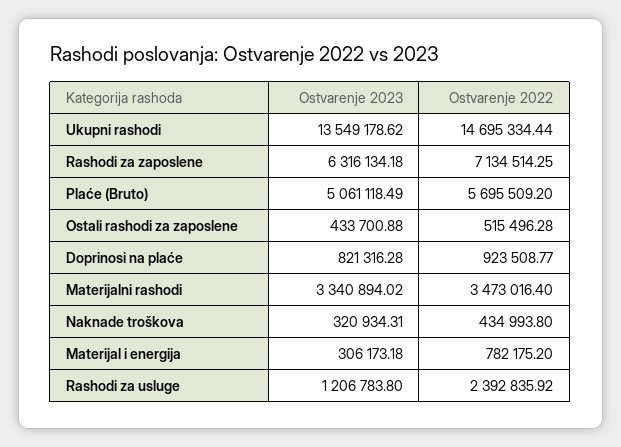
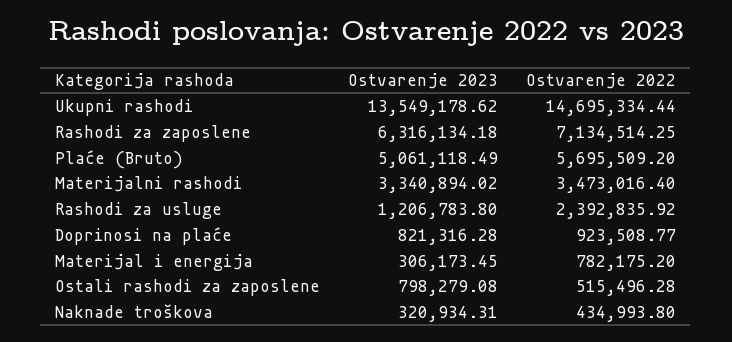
  {
    "Ostvarenje 2023": {
      "Ukupni rashodi": 13549178.62,
      "Rashodi za zaposlene": 6316134.18,
      "Plaće (Bruto)": 5061118.49,
-     "Ostali rashodi za zaposlene": 433700.88,
+     "Ostali rashodi za zaposlene": 798279.08,
      "Doprinosi na plaće": 821316.28,
      "Materijalni rashodi": 3340894.02,
      "Naknade troškova": 320934.31,
-     "Materijal i energija": 306173.18,
+     "Materijal i energija": 306173.45,
      "Rashodi za usluge": 1206783.8
    },
    "Ostvarenje 2022": {
      "Ukupni rashodi": 14695334.44,
      "Rashodi za zaposlene": 7134514.25,
      "Plaće (Bruto)": 5695509.2,
      "Ostali rashodi za zaposlene": 515496.28,
      "Doprinosi na plaće": 923508.77,
      "Materijalni rashodi": 3473016.4,
      "Naknade troškova": 434993.8,
      "Materijal i energija": 782175.2,
      "Rashodi za usluge": 2392835.92
    }
  }

